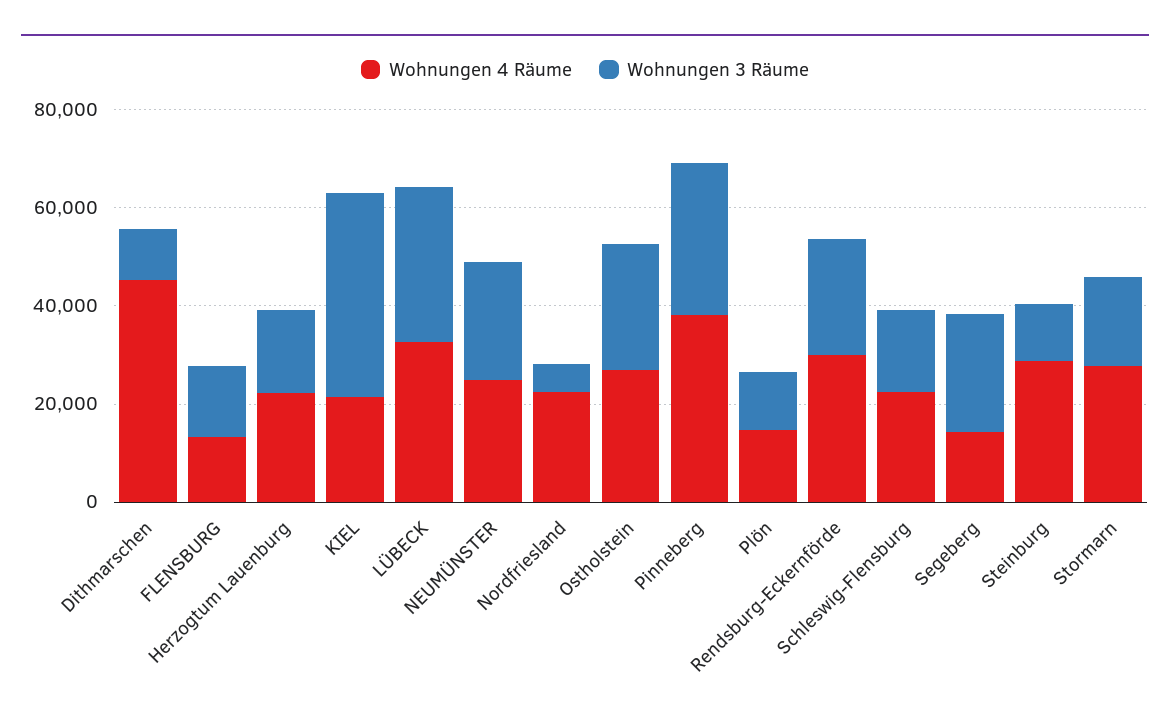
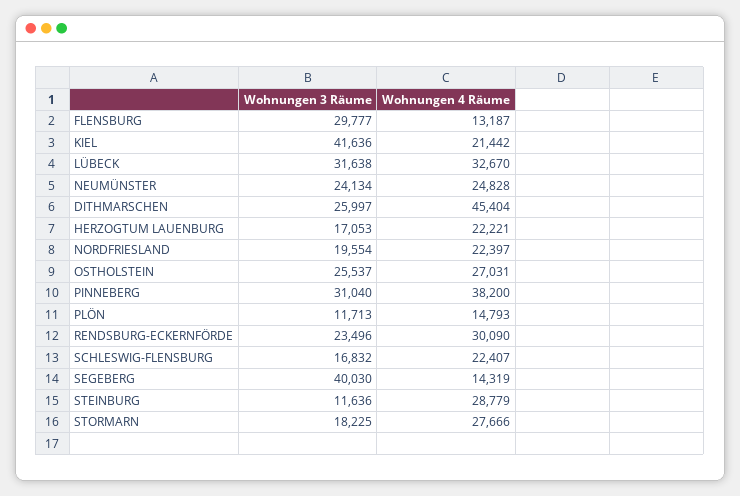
  {
    "Wohnungen 4 Räume": {
      "Dithmarschen": 45404,
      "FLENSBURG": 13187,
      "Herzogtum Lauenburg": 22221,
      "KIEL": 21442,
      "LÜBECK": 32670,
      "NEUMÜNSTER": 24828,
      "Nordfriesland": 22397,
      "Ostholstein": 27031,
      "Pinneberg": 38200,
      "Plön": 14793,
      "Rendsburg-Eckernförde": 30090,
      "Schleswig-Flensburg": 22407,
      "Segeberg": 14319,
      "Steinburg": 28779,
      "Stormarn": 27666
    },
    "Wohnungen 3 Räume": {
-     "Dithmarschen": 10000,
+     "Dithmarschen": 25997,
-     "FLENSBURG": 15000,
+     "FLENSBURG": 29777,
      "Herzogtum Lauenburg": 17053,
      "KIEL": 41636,
      "LÜBECK": 31638,
      "NEUMÜNSTER": 24134,
-     "Nordfriesland": 5000,
+     "Nordfriesland": 19554,
      "Ostholstein": 25537,
      "Pinneberg": 31040,
      "Plön": 11713,
      "Rendsburg-Eckernförde": 23496,
      "Schleswig-Flensburg": 16832,
-     "Segeberg": 25000,
+     "Segeberg": 40030,
      "Steinburg": 11636,
      "Stormarn": 18225
    }
  }

